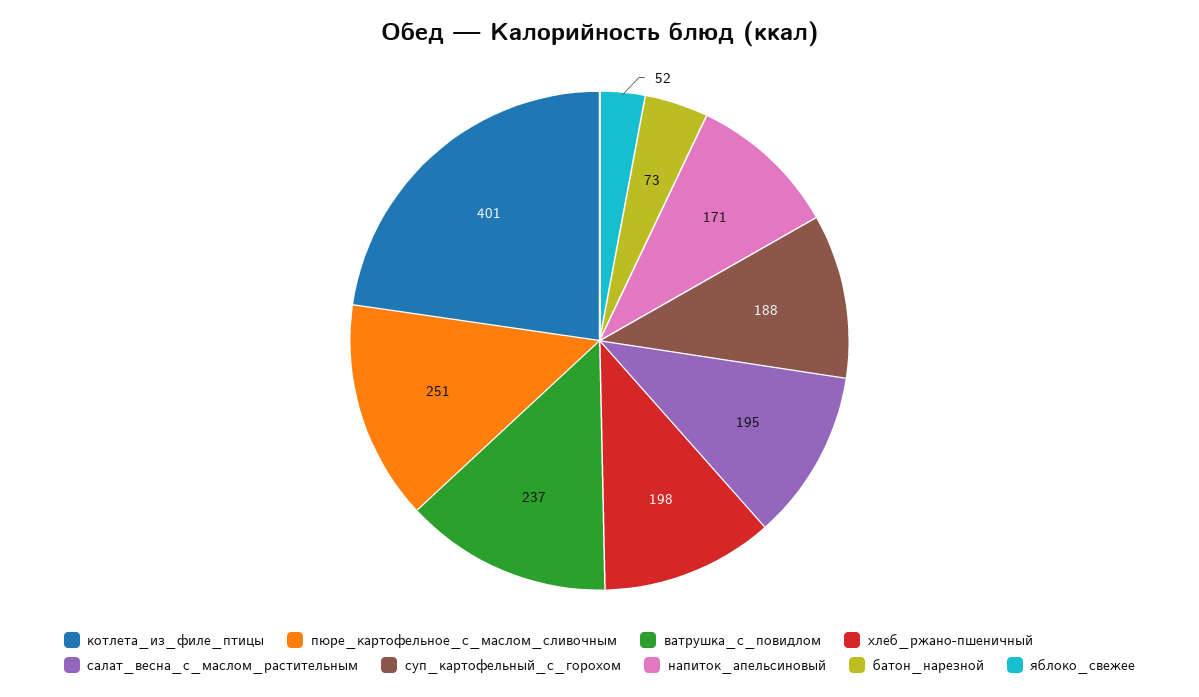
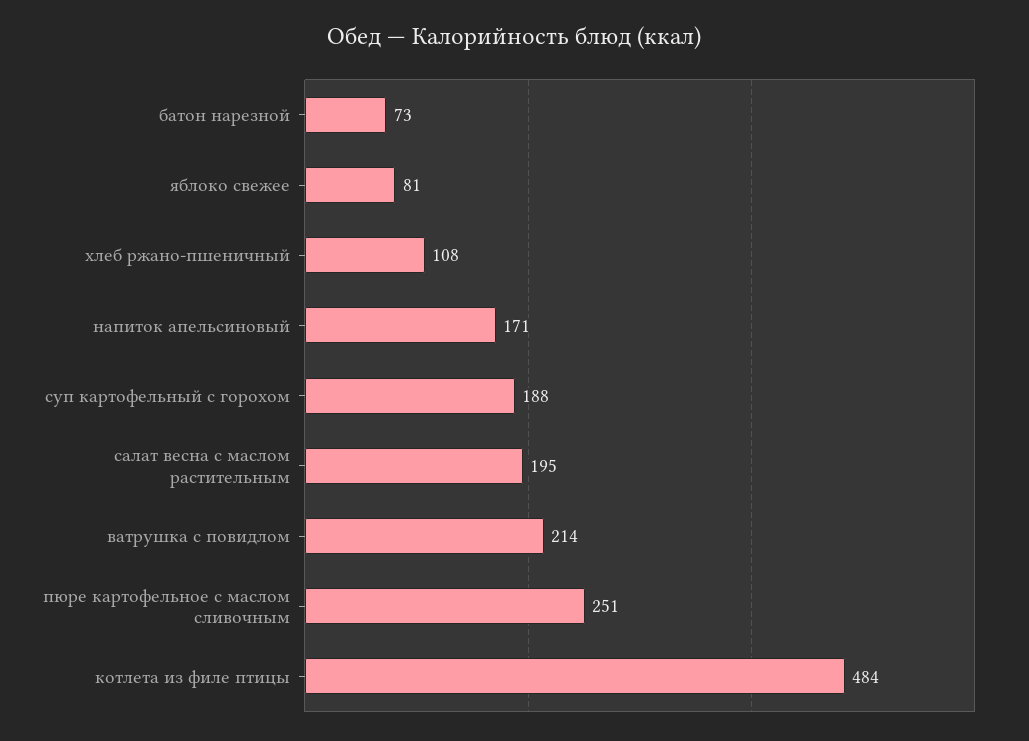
  {
-   "котлета_из_филе_птицы": 401,
+   "котлета_из_филе_птицы": 484,
    "пюре_картофельное_с_маслом_сливочным": 251,
-   "ватрушка_с_повидлом": 237,
+   "ватрушка_с_повидлом": 214,
-   "хлеб_ржано-пшеничный": 198,
+   "хлеб_ржано-пшеничный": 108,
    "салат_весна_с_маслом_растительным": 195,
    "суп_картофельный_с_горохом": 188,
    "напиток_апельсиновый": 171,
    "батон_нарезной": 73,
-   "яблоко_свежее": 52
+   "яблоко_свежее": 81
  }

